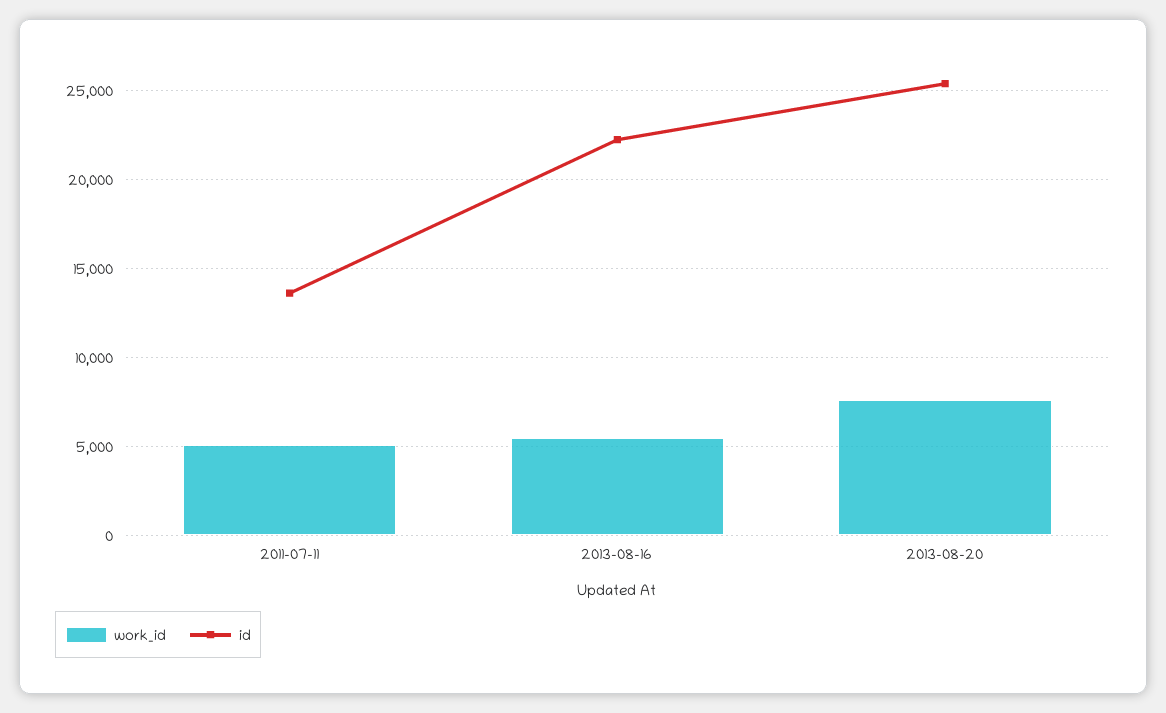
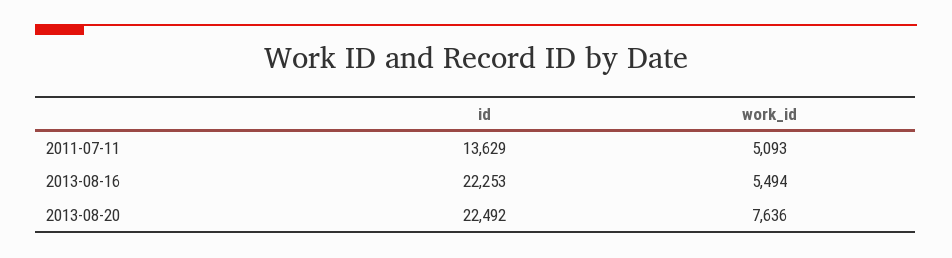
  {
    "work_id": {
      "2011-07-11": 5093,
      "2013-08-16": 5494,
      "2013-08-20": 7636
    },
    "id": {
      "2011-07-11": 13629,
      "2013-08-16": 22253,
-     "2013-08-20": 25500
+     "2013-08-20": 22492
    }
  }

